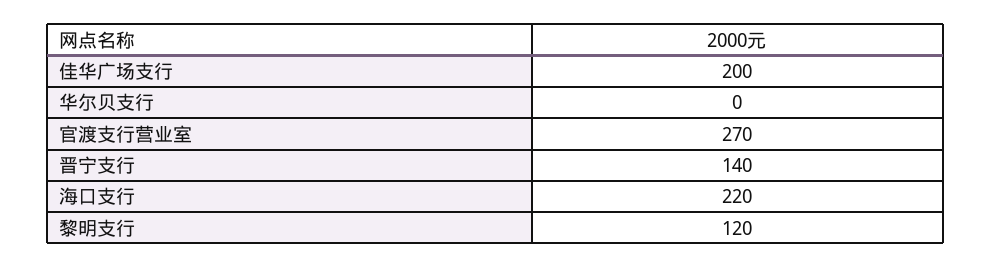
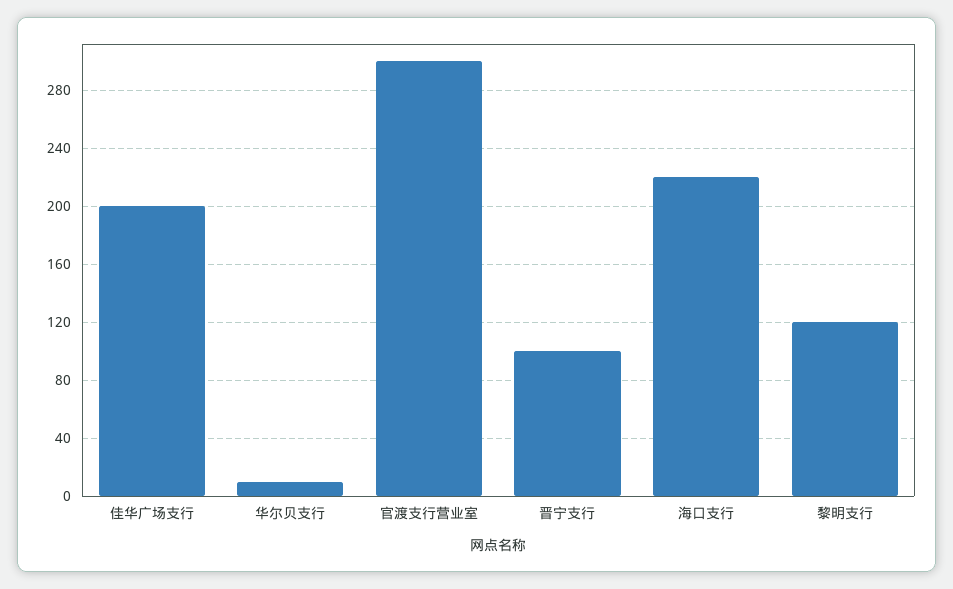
  {
    "佳华广场支行": 200,
-   "华尔贝支行": 0,
+   "华尔贝支行": 10,
-   "官渡支行营业室": 270,
+   "官渡支行营业室": 300,
-   "晋宁支行": 140,
+   "晋宁支行": 100,
    "海口支行": 220,
    "黎明支行": 120
  }

